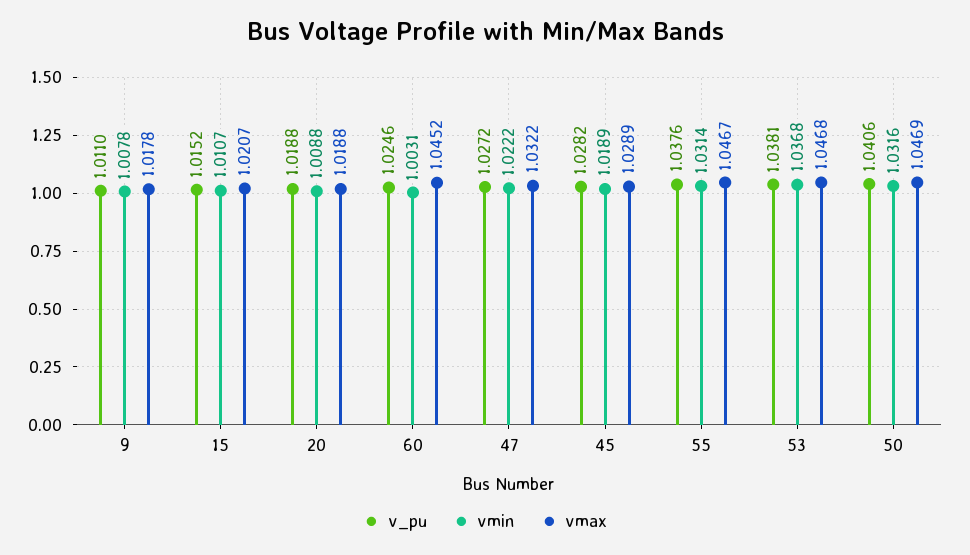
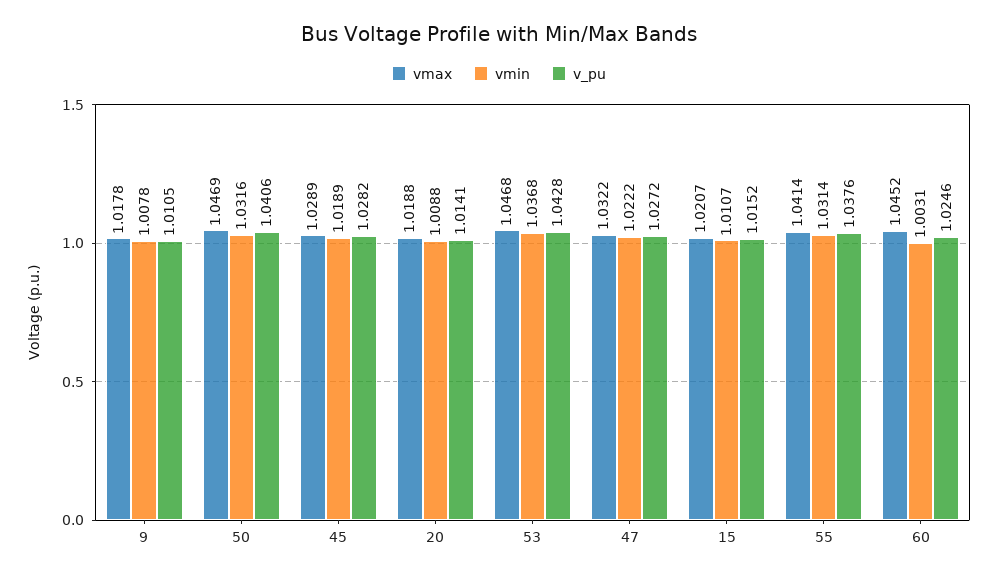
  {
    "v_pu": {
-     "9": 1.011,
+     "9": 1.0105,
      "15": 1.0152,
-     "20": 1.0188,
+     "20": 1.0141,
      "60": 1.0246,
      "47": 1.0272,
      "45": 1.0282,
      "55": 1.0376,
-     "53": 1.0381,
+     "53": 1.0428,
      "50": 1.0406
    },
    "vmin": {
      "9": 1.0078,
      "15": 1.0107,
      "20": 1.0088,
      "60": 1.0031,
      "47": 1.0222,
      "45": 1.0189,
      "55": 1.0314,
      "53": 1.0368,
      "50": 1.0316
    },
    "vmax": {
      "9": 1.0178,
      "15": 1.0207,
      "20": 1.0188,
      "60": 1.0452,
      "47": 1.0322,
      "45": 1.0289,
-     "55": 1.0467,
+     "55": 1.0414,
      "53": 1.0468,
      "50": 1.0469
    }
  }

